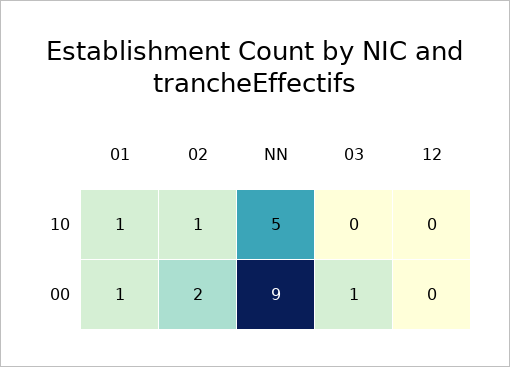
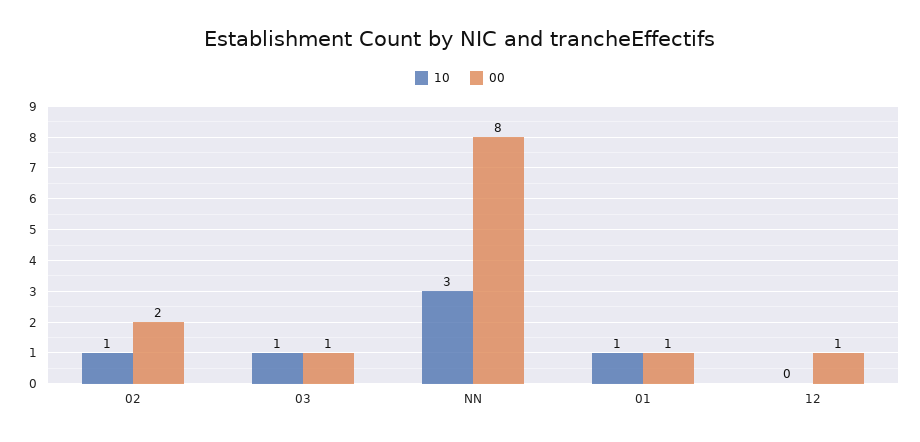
  {
    "10": {
      "01": 1,
      "02": 1,
-     "NN": 5,
+     "NN": 3,
-     "03": 0,
+     "03": 1,
      "12": 0
    },
    "00": {
      "01": 1,
      "02": 2,
-     "NN": 9,
+     "NN": 8,
      "03": 1,
-     "12": 0
+     "12": 1
    }
  }

